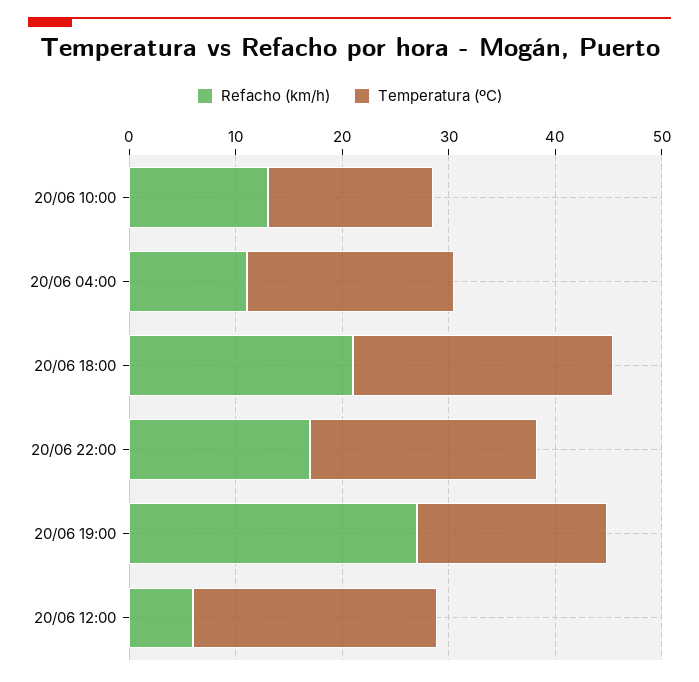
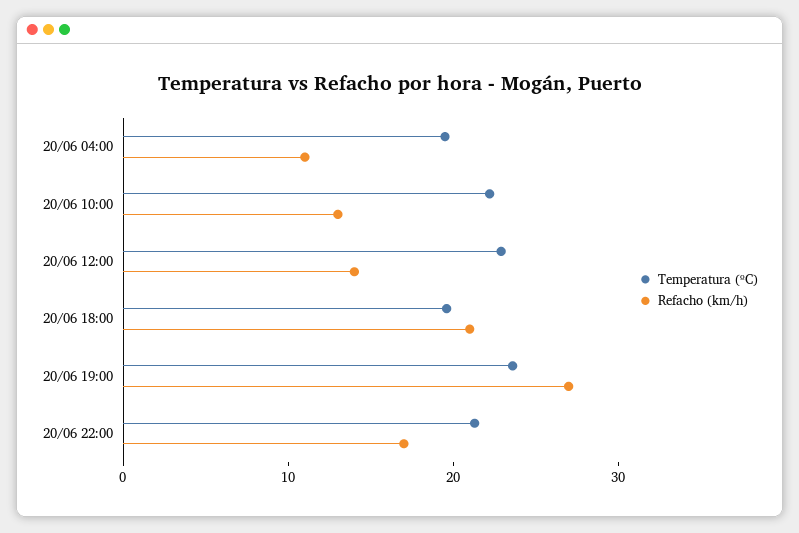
  {
    "Refacho (km/h)": {
      "20/06 10:00": 14,
      "20/06 04:00": 12,
      "20/06 18:00": 22,
      "20/06 22:00": 18,
      "20/06 19:00": 28,
-     "20/06 12:00": 6
+     "20/06 12:00": 14
    },
    "Temperatura (ºC)": {
-     "20/06 10:00": 16,
+     "20/06 10:00": 22,
      "20/06 04:00": 20,
-     "20/06 18:00": 24,
+     "20/06 18:00": 20,
      "20/06 22:00": 22,
-     "20/06 19:00": 18,
+     "20/06 19:00": 24,
      "20/06 12:00": 22
    }
  }

